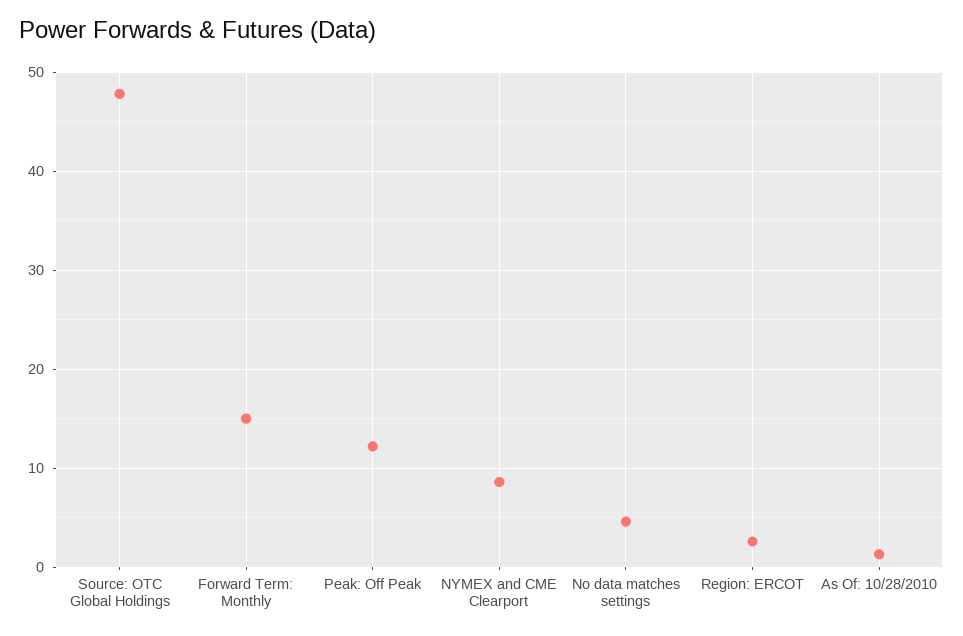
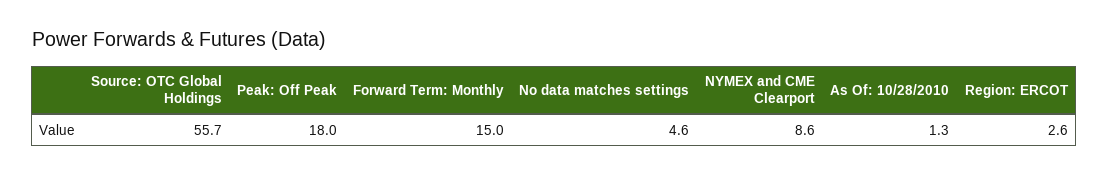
  {
-   "Source: OTC Global Holdings": 48,
+   "Source: OTC Global Holdings": 55.7,
    "Forward Term: Monthly": 15,
-   "Peak: Off Peak": 12,
+   "Peak: Off Peak": 18,
    "NYMEX and CME Clearport": 8.6,
    "No data matches settings": 4.6,
    "Region: ERCOT": 2.6,
    "As Of: 10/28/2010": 1.3
  }

